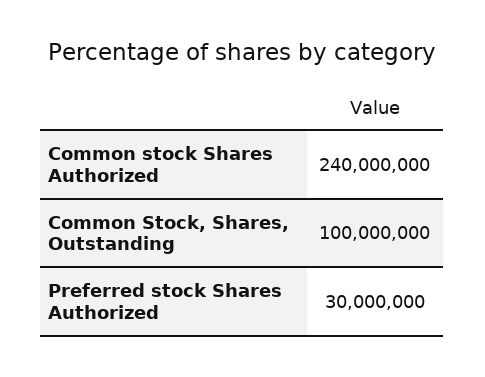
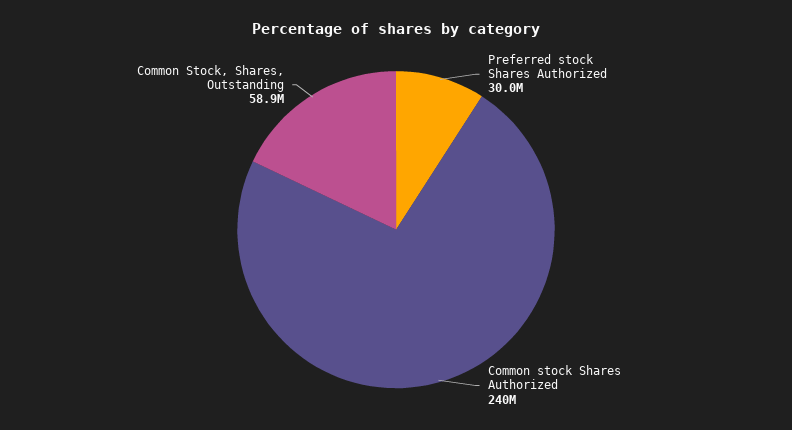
  {
    "Common stock Shares Authorized": 240000000,
-   "Common Stock, Shares, Outstanding": 100000000,
+   "Common Stock, Shares, Outstanding": 58900000,
    "Preferred stock Shares Authorized": 30000000
  }

